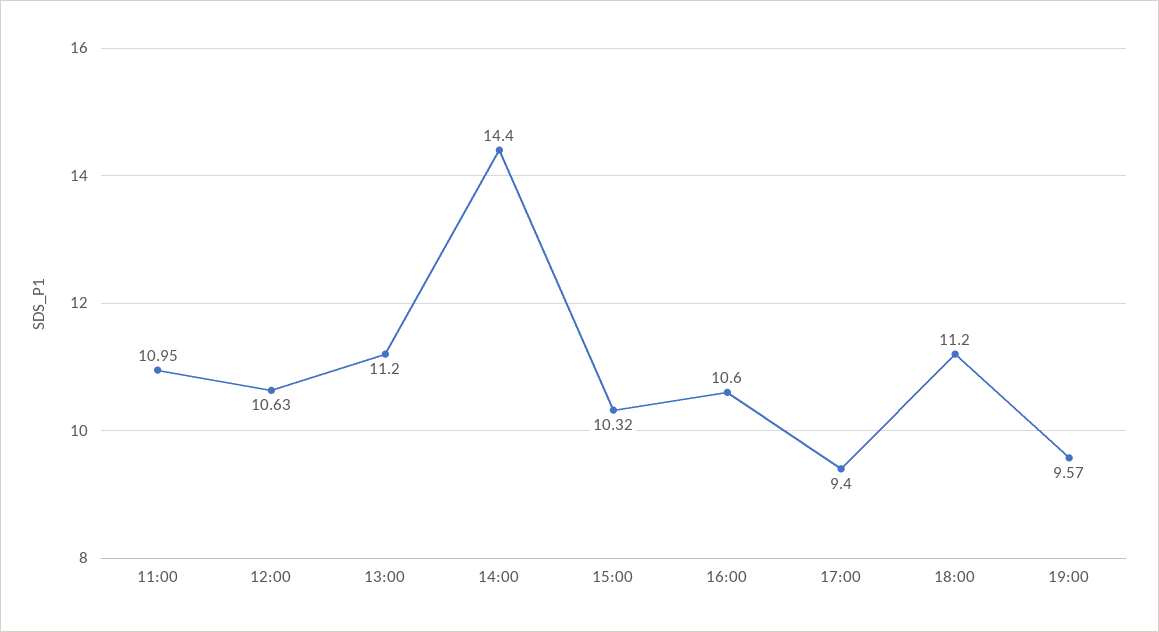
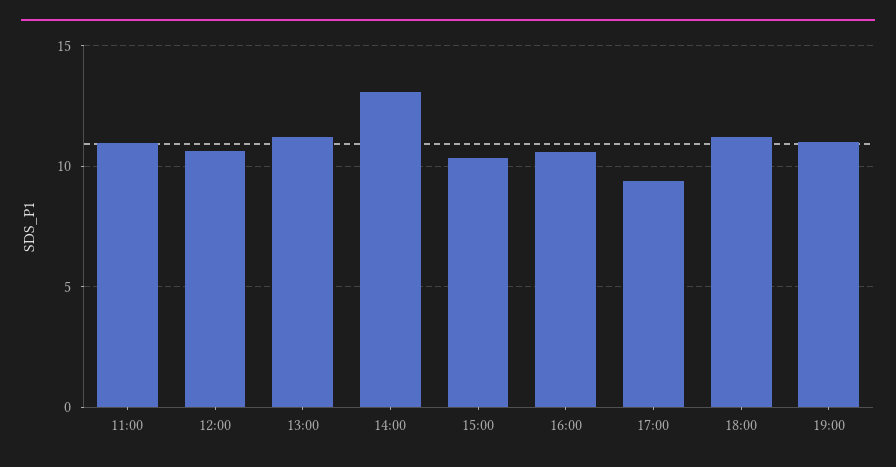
  {
    "11:00": 10.95,
    "12:00": 10.63,
    "13:00": 11.2,
-   "14:00": 14.4,
+   "14:00": 13,
    "15:00": 10.32,
    "16:00": 10.6,
    "17:00": 9.4,
    "18:00": 11.2,
-   "19:00": 9.57
+   "19:00": 11
  }

